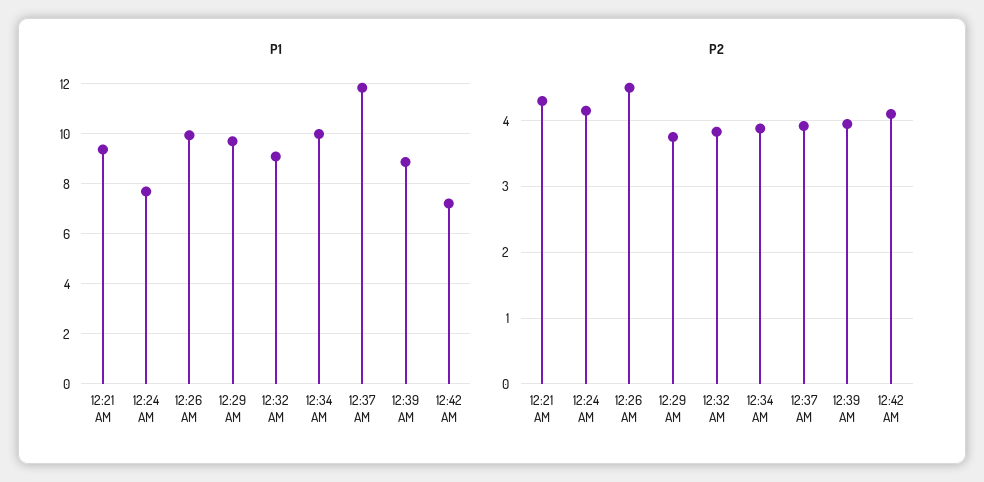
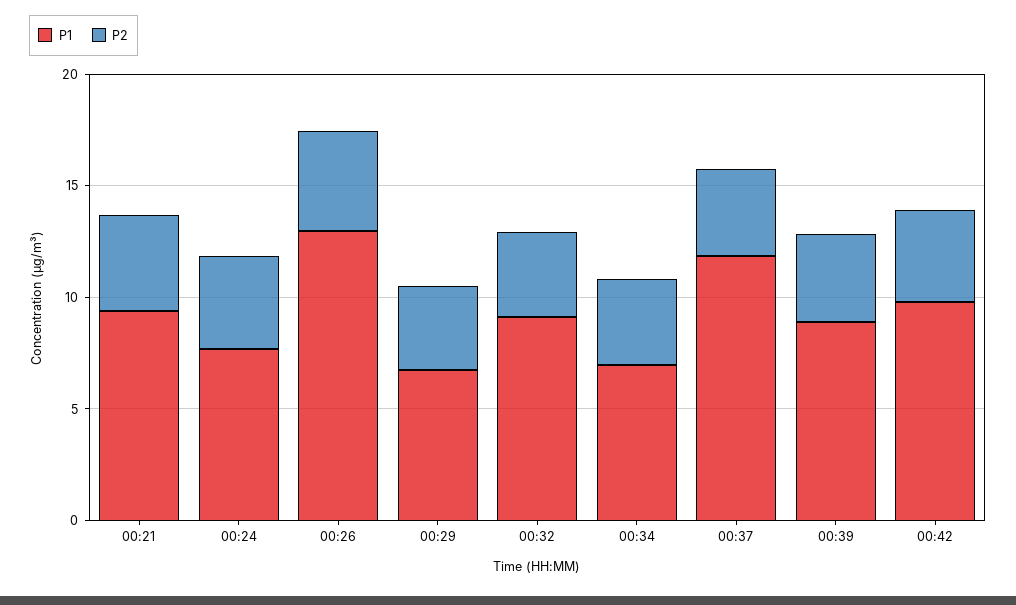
  {
    "P1": {
      "12:21 AM": 9.5,
      "12:24 AM": 7.75,
-     "12:26 AM": 10,
+     "12:26 AM": 13,
-     "12:29 AM": 9.75,
+     "12:29 AM": 7,
      "12:32 AM": 9,
-     "12:34 AM": 10,
+     "12:34 AM": 7,
      "12:37 AM": 11.75,
      "12:39 AM": 9,
-     "12:42 AM": 7.25
+     "12:42 AM": 10
    },
    "P2": {
      "12:21 AM": 4.3,
      "12:24 AM": 4.2,
      "12:26 AM": 4.5,
      "12:29 AM": 3.8,
      "12:32 AM": 3.8,
      "12:34 AM": 3.9,
      "12:37 AM": 3.9,
      "12:39 AM": 4,
      "12:42 AM": 4.1
    }
  }

